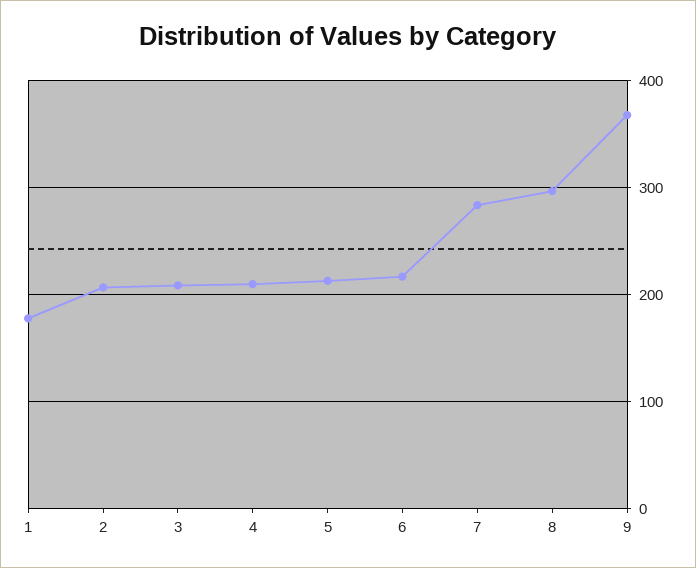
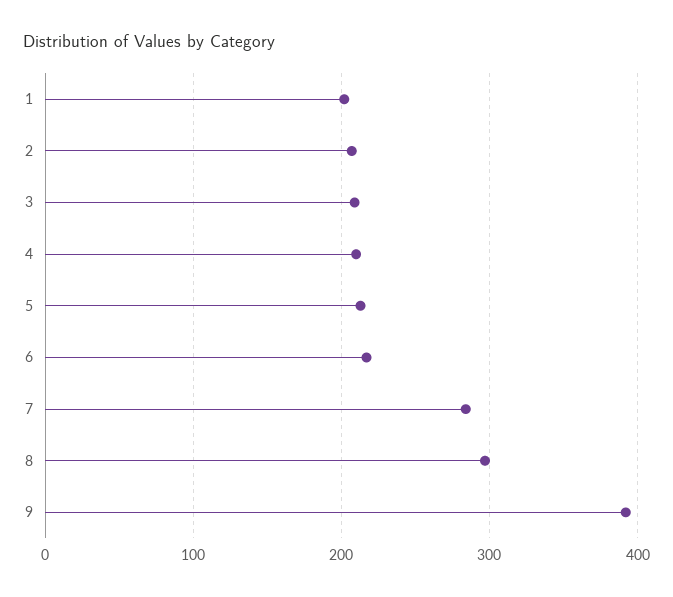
  {
-   "1": 180,
+   "1": 200,
    "2": 210,
    "3": 210,
    "4": 210,
    "5": 210,
    "6": 220,
    "7": 280,
    "8": 300,
-   "9": 370
+   "9": 390
  }

